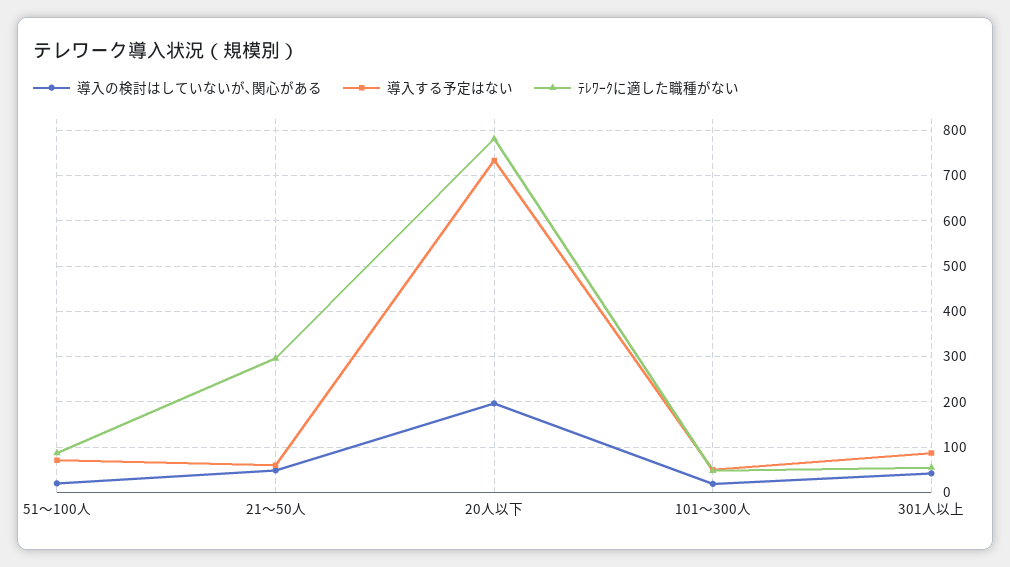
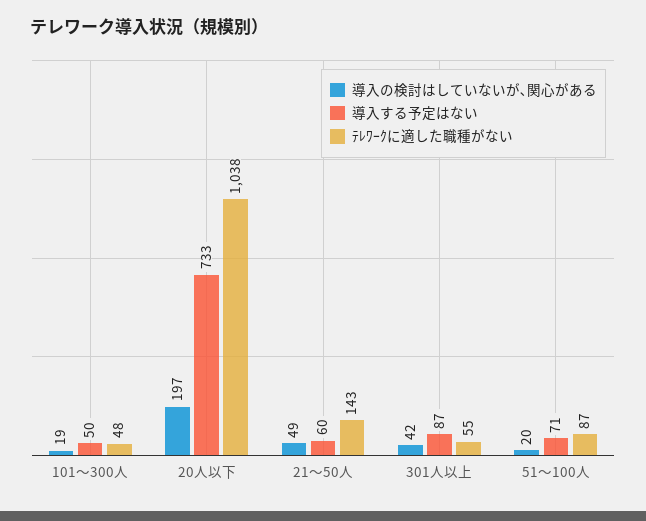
  {
    "導入の検討はしていないが､関心がある": {
      "51～100人": 20,
      "21～50人": 49,
      "20人以下": 197,
      "101～300人": 19,
      "301人以上": 42
    },
    "導入する予定はない": {
      "51～100人": 71,
      "21～50人": 60,
      "20人以下": 733,
      "101～300人": 50,
      "301人以上": 87
    },
    "ﾃﾚﾜｰｸに適した職種がない": {
      "51～100人": 87,
-     "21～50人": 300,
+     "21～50人": 143,
-     "20人以下": 780,
+     "20人以下": 1038,
      "101～300人": 48,
      "301人以上": 55
    }
  }

